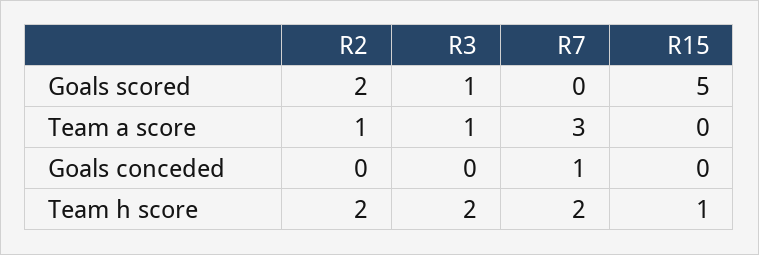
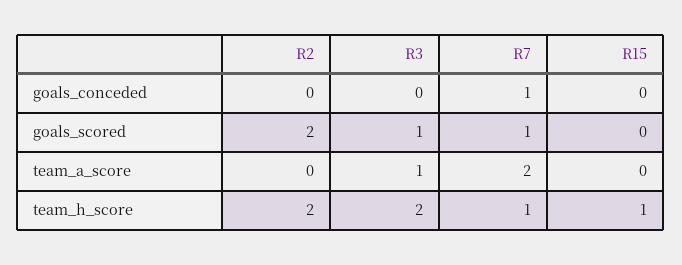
  {
    "R2": {
      "Goals scored": 2,
-     "Team a score": 1,
+     "Team a score": 0,
      "Goals conceded": 0,
      "Team h score": 2
    },
    "R3": {
      "Goals scored": 1,
      "Team a score": 1,
      "Goals conceded": 0,
      "Team h score": 2
    },
    "R7": {
-     "Goals scored": 0,
+     "Goals scored": 1,
-     "Team a score": 3,
+     "Team a score": 2,
      "Goals conceded": 1,
-     "Team h score": 2
+     "Team h score": 1
    },
    "R15": {
-     "Goals scored": 5,
+     "Goals scored": 0,
      "Team a score": 0,
      "Goals conceded": 0,
      "Team h score": 1
    }
  }

